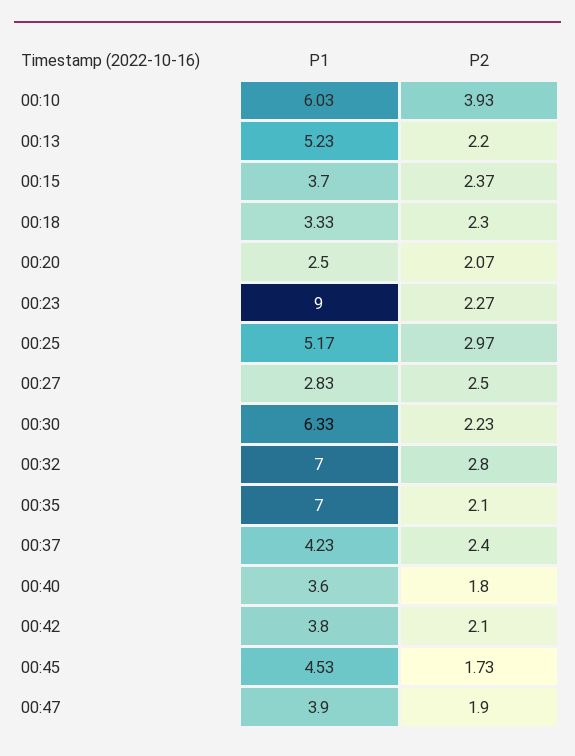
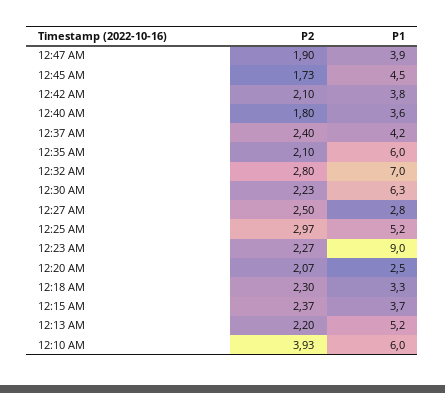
  {
    "P1": {
      "00:10": 6.03,
      "00:13": 5.23,
      "00:15": 3.7,
      "00:18": 3.33,
      "00:20": 2.5,
      "00:23": 9,
      "00:25": 5.17,
      "00:27": 2.83,
      "00:30": 6.33,
      "00:32": 7,
-     "00:35": 7,
+     "00:35": 6,
      "00:37": 4.23,
      "00:40": 3.6,
      "00:42": 3.8,
      "00:45": 4.53,
      "00:47": 3.9
    },
    "P2": {
      "00:10": 3.93,
      "00:13": 2.2,
      "00:15": 2.37,
      "00:18": 2.3,
      "00:20": 2.07,
      "00:23": 2.27,
      "00:25": 2.97,
      "00:27": 2.5,
      "00:30": 2.23,
      "00:32": 2.8,
      "00:35": 2.1,
      "00:37": 2.4,
      "00:40": 1.8,
      "00:42": 2.1,
      "00:45": 1.73,
      "00:47": 1.9
    }
  }

